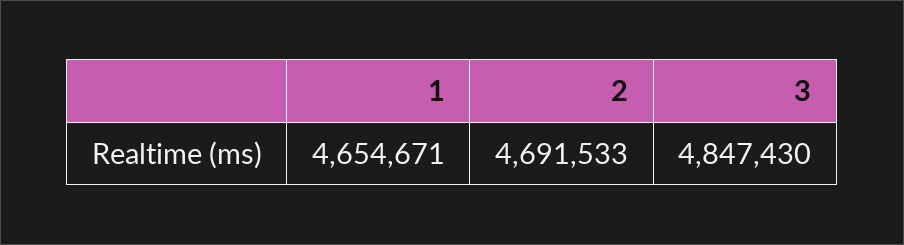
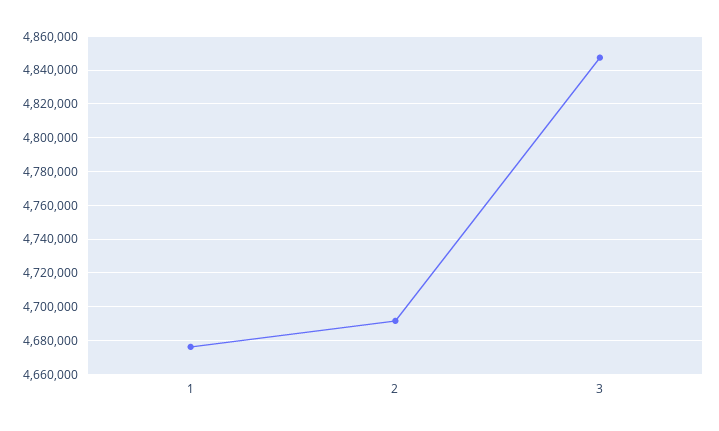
  {
-   "1": 4654671,
+   "1": 4675000,
    "2": 4691533,
    "3": 4847430
  }

